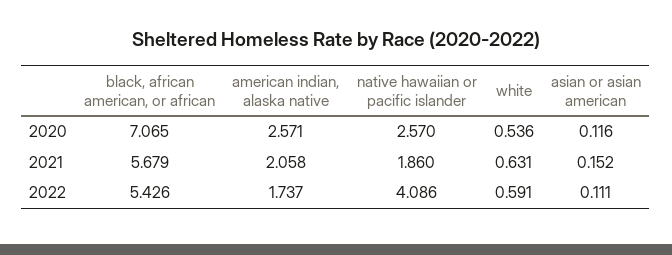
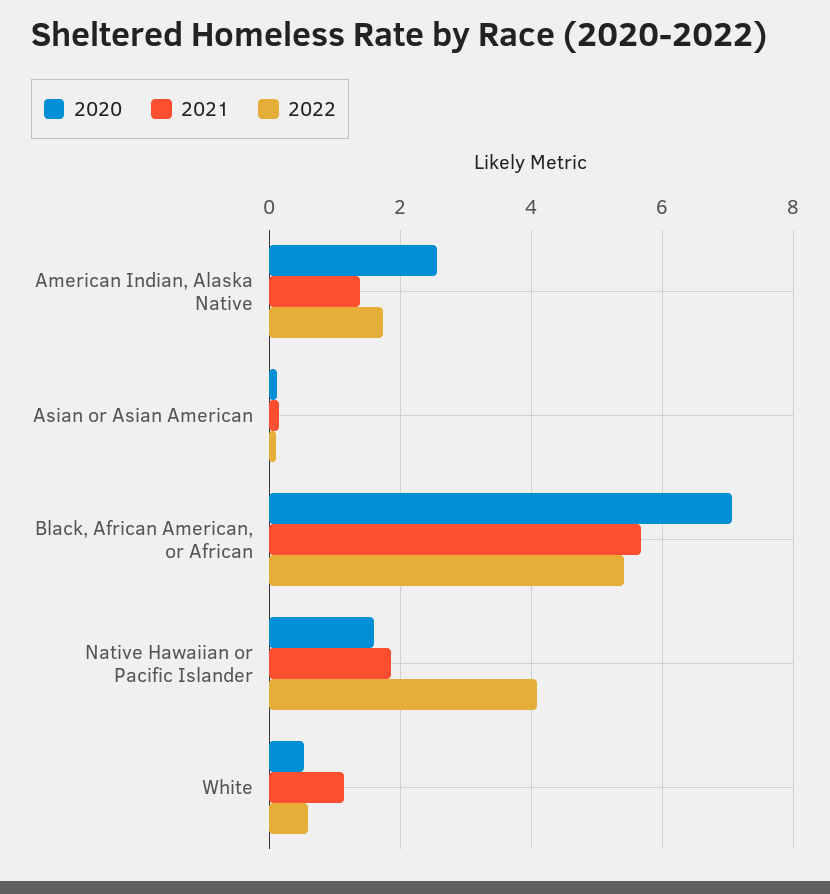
  {
    "2020": {
      "black, african american, or african": 7.065,
      "american indian, alaska native": 2.571,
-     "native hawaiian or pacific islander": 2.57,
+     "native hawaiian or pacific islander": 1.6,
      "white": 0.536,
      "asian or asian american": 0.116
    },
    "2021": {
      "black, african american, or african": 5.679,
-     "american indian, alaska native": 2.058,
+     "american indian, alaska native": 1.4,
      "native hawaiian or pacific islander": 1.86,
-     "white": 0.631,
+     "white": 1.2,
      "asian or asian american": 0.152
    },
    "2022": {
      "black, african american, or african": 5.426,
      "american indian, alaska native": 1.737,
      "native hawaiian or pacific islander": 4.086,
      "white": 0.591,
      "asian or asian american": 0.111
    }
  }

